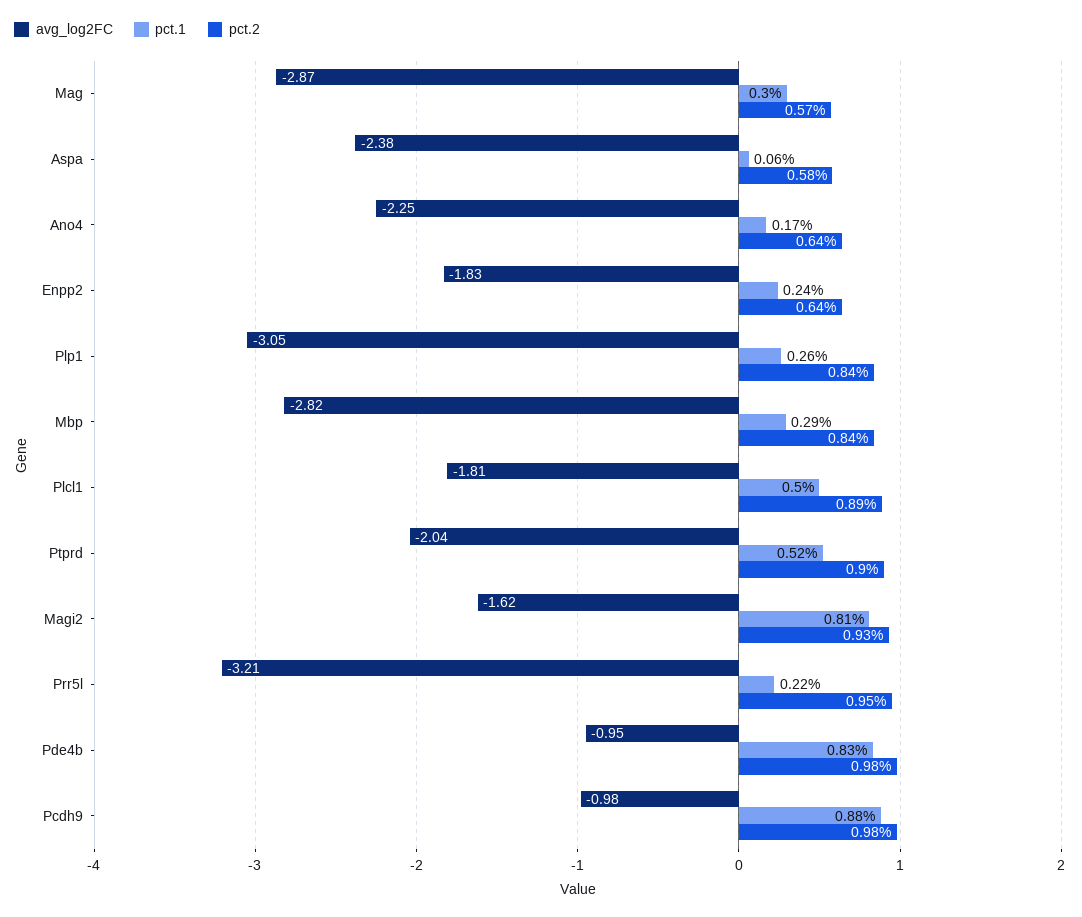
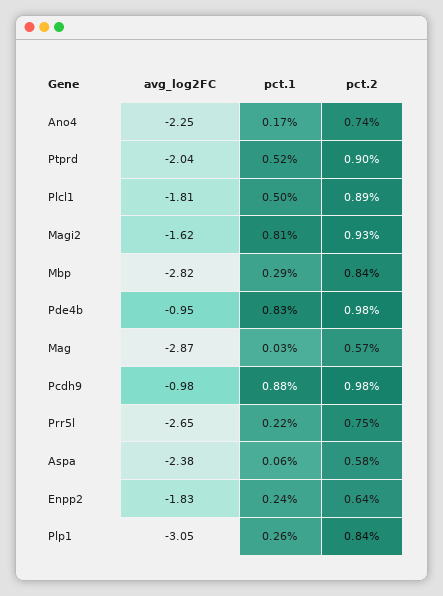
  {
    "avg_log2FC": {
      "Mag": -2.87,
      "Aspa": -2.38,
      "Ano4": -2.25,
      "Enpp2": -1.83,
      "Plp1": -3.05,
      "Mbp": -2.82,
      "Plcl1": -1.81,
      "Ptprd": -2.04,
      "Magi2": -1.62,
-     "Prr5l": -3.21,
+     "Prr5l": -2.65,
      "Pde4b": -0.95,
      "Pcdh9": -0.98
    },
    "pct.1": {
-     "Mag": 0.3,
+     "Mag": 0.03,
      "Aspa": 0.06,
      "Ano4": 0.17,
      "Enpp2": 0.24,
      "Plp1": 0.26,
      "Mbp": 0.29,
      "Plcl1": 0.5,
      "Ptprd": 0.52,
      "Magi2": 0.81,
      "Prr5l": 0.22,
      "Pde4b": 0.83,
      "Pcdh9": 0.88
    },
    "pct.2": {
      "Mag": 0.57,
      "Aspa": 0.58,
-     "Ano4": 0.64,
+     "Ano4": 0.74,
      "Enpp2": 0.64,
      "Plp1": 0.84,
      "Mbp": 0.84,
      "Plcl1": 0.89,
      "Ptprd": 0.9,
      "Magi2": 0.93,
-     "Prr5l": 0.95,
+     "Prr5l": 0.75,
      "Pde4b": 0.98,
      "Pcdh9": 0.98
    }
  }

